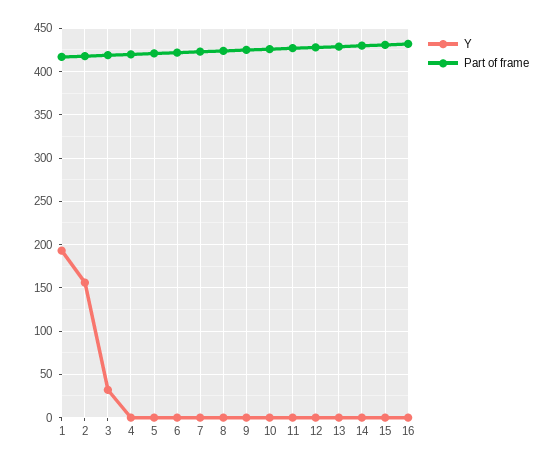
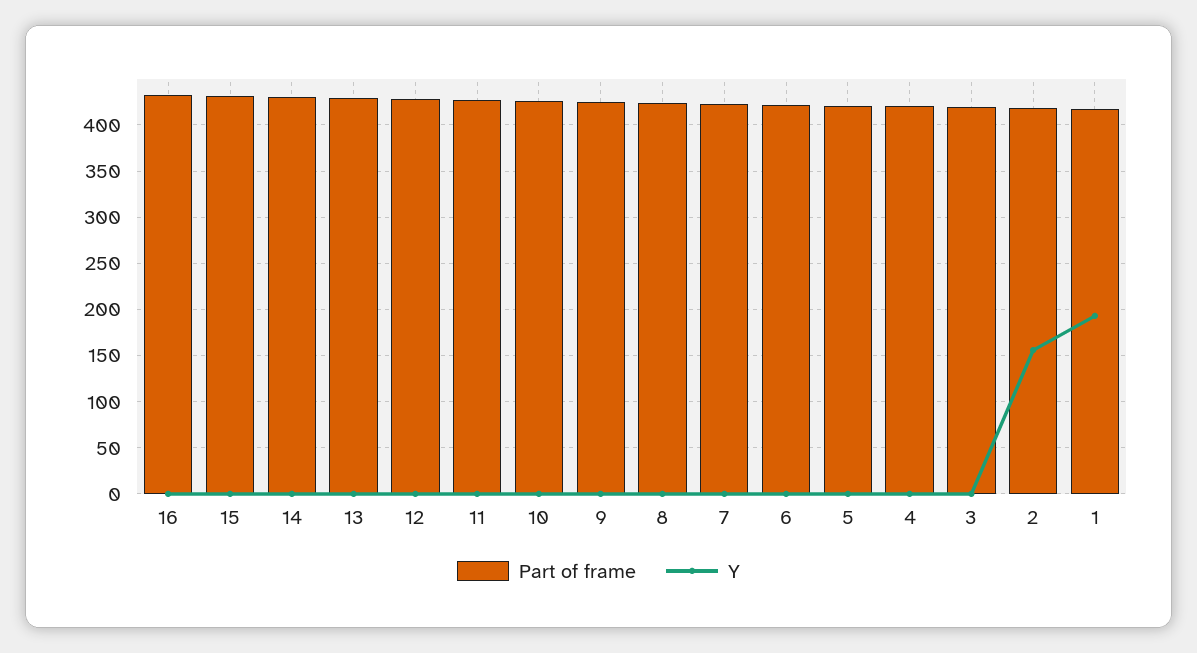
  {
    "Y": {
      "1": 190,
      "2": 160,
-     "3": 30,
+     "3": 0,
      "4": 0,
      "5": 0,
      "6": 0,
      "7": 0,
      "8": 0,
      "9": 0,
      "10": 0,
      "11": 0,
      "12": 0,
      "13": 0,
      "14": 0,
      "15": 0,
      "16": 0
    },
    "Part of frame": {
      "1": 420,
      "2": 420,
      "3": 420,
      "4": 420,
      "5": 420,
      "6": 420,
      "7": 420,
      "8": 420,
      "9": 430,
      "10": 430,
      "11": 430,
      "12": 430,
      "13": 430,
      "14": 430,
      "15": 430,
      "16": 430
    }
  }

